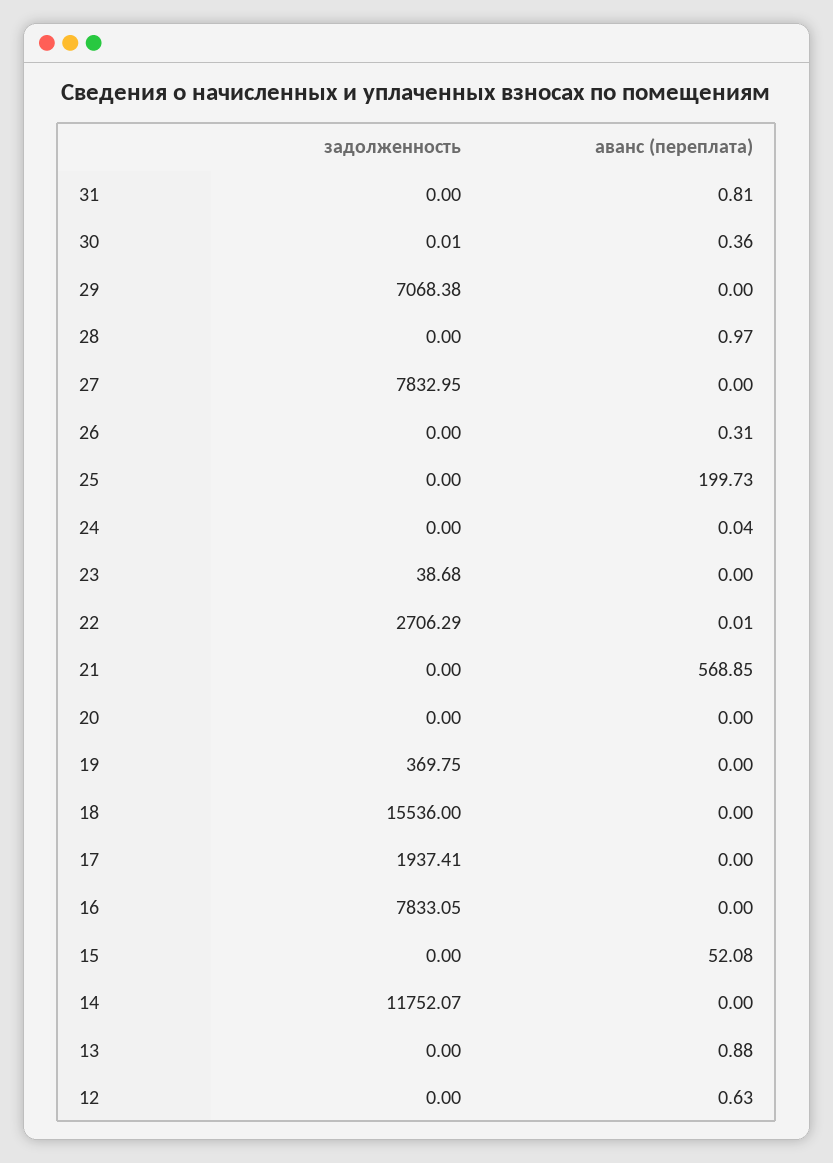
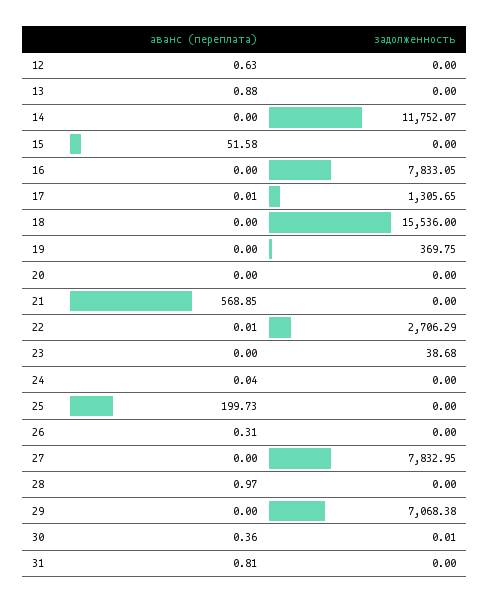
  {
    "задолженность": {
      "31": 0,
      "30": 0.01,
      "29": 7068.38,
      "28": 0,
      "27": 7832.95,
      "26": 0,
      "25": 0,
      "24": 0,
      "23": 38.68,
      "22": 2706.29,
      "21": 0,
      "20": 0,
      "19": 369.75,
      "18": 15536,
-     "17": 1937.41,
+     "17": 1305.65,
      "16": 7833.05,
      "15": 0,
      "14": 11752.07,
      "13": 0,
      "12": 0
    },
    "аванс (переплата)": {
      "31": 0.81,
      "30": 0.36,
      "29": 0,
      "28": 0.97,
      "27": 0,
      "26": 0.31,
      "25": 199.73,
      "24": 0.04,
      "23": 0,
      "22": 0.01,
      "21": 568.85,
      "20": 0,
      "19": 0,
      "18": 0,
-     "17": 0,
+     "17": 0.01,
      "16": 0,
-     "15": 52.08,
+     "15": 51.58,
      "14": 0,
      "13": 0.88,
      "12": 0.63
    }
  }

